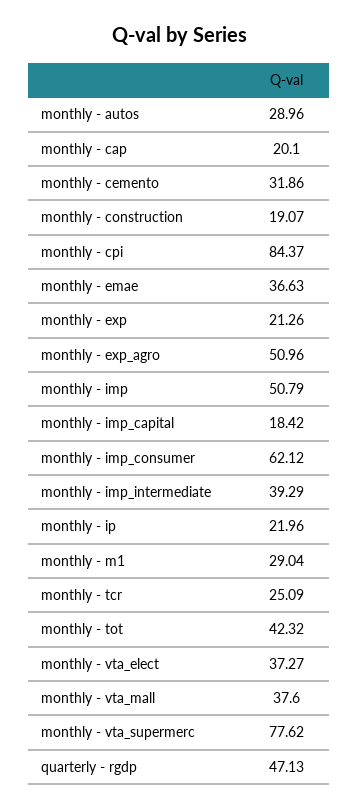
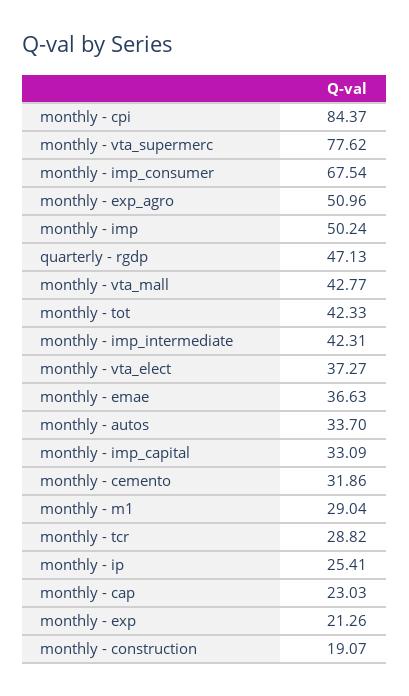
  {
-   "monthly - autos": 28.96,
+   "monthly - autos": 33.7,
-   "monthly - cap": 20.1,
+   "monthly - cap": 23.03,
    "monthly - cemento": 31.86,
    "monthly - construction": 19.07,
    "monthly - cpi": 84.37,
    "monthly - emae": 36.63,
    "monthly - exp": 21.26,
    "monthly - exp_agro": 50.96,
-   "monthly - imp": 50.79,
+   "monthly - imp": 50.24,
-   "monthly - imp_capital": 18.42,
+   "monthly - imp_capital": 33.09,
-   "monthly - imp_consumer": 62.12,
+   "monthly - imp_consumer": 67.54,
-   "monthly - imp_intermediate": 39.29,
+   "monthly - imp_intermediate": 42.31,
-   "monthly - ip": 21.96,
+   "monthly - ip": 25.41,
    "monthly - m1": 29.04,
-   "monthly - tcr": 25.09,
+   "monthly - tcr": 28.82,
-   "monthly - tot": 42.32,
+   "monthly - tot": 42.33,
    "monthly - vta_elect": 37.27,
-   "monthly - vta_mall": 37.6,
+   "monthly - vta_mall": 42.77,
    "monthly - vta_supermerc": 77.62,
    "quarterly - rgdp": 47.13
  }

